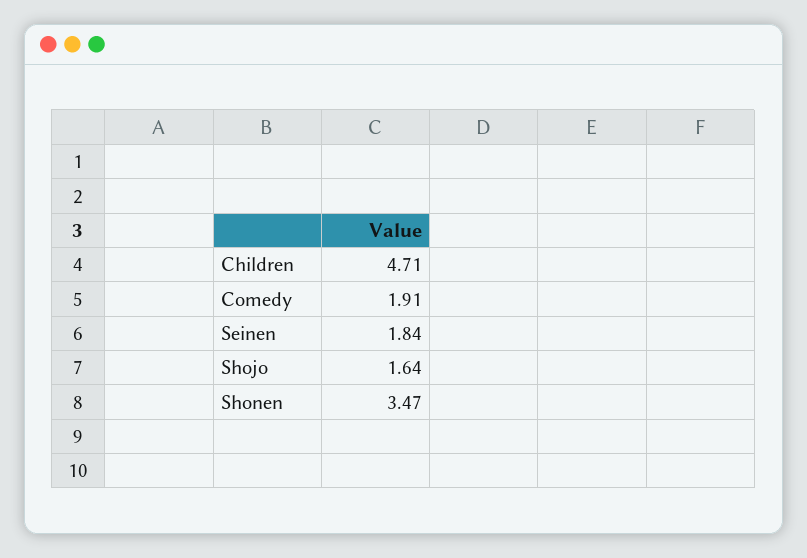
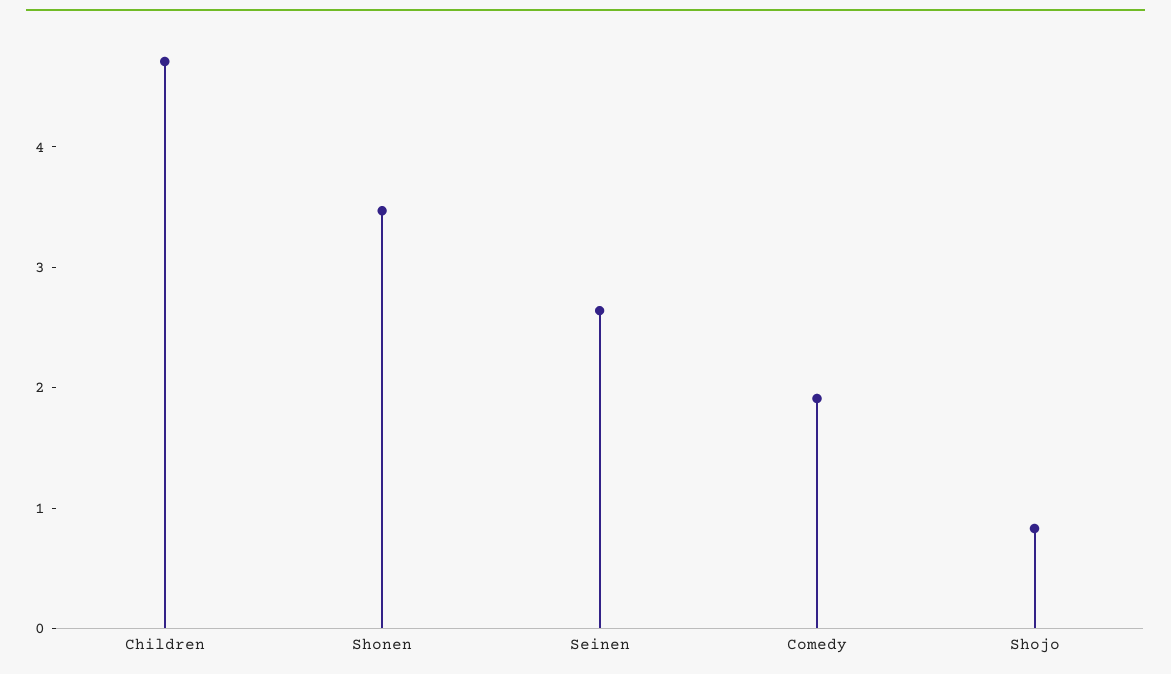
  {
    "Children": 4.71,
    "Comedy": 1.91,
-   "Seinen": 1.84,
+   "Seinen": 2.6,
-   "Shojo": 1.64,
+   "Shojo": 0.8,
    "Shonen": 3.47
  }

